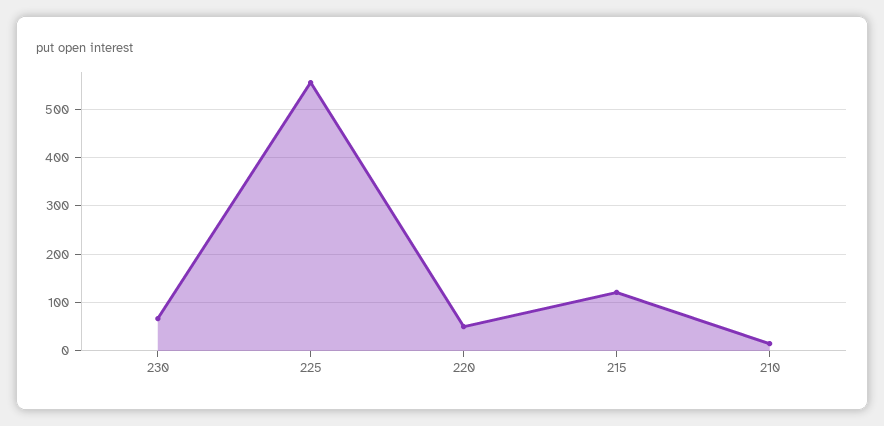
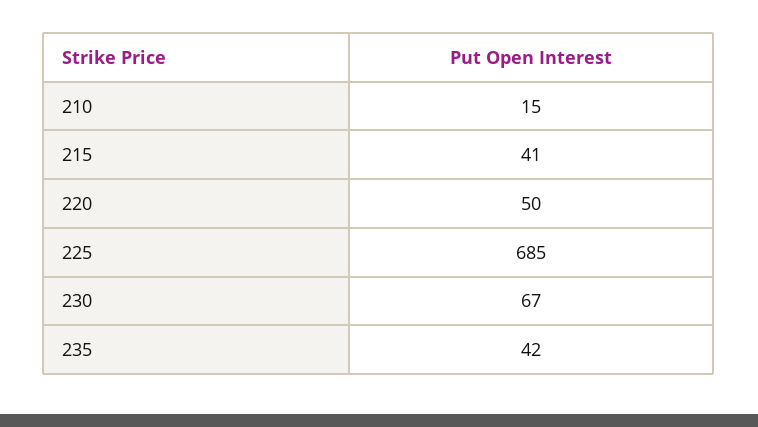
  {
    "230": 67,
-   "225": 560,
+   "225": 685,
    "220": 50,
-   "215": 120,
+   "215": 41,
-   "210": 15
+   "210": 15,
+   "235": 42
  }

